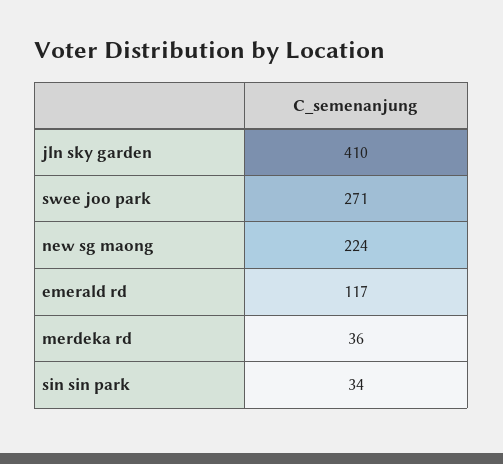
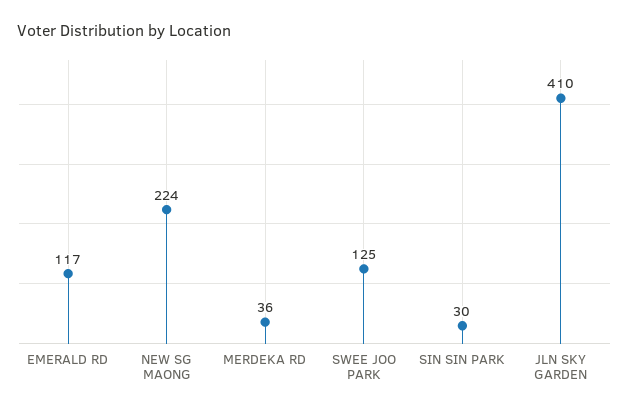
  {
    "jln sky garden": 410,
-   "swee joo park": 271,
+   "swee joo park": 125,
    "new sg maong": 224,
    "emerald rd": 117,
    "merdeka rd": 36,
-   "sin sin park": 34
+   "sin sin park": 30
  }

